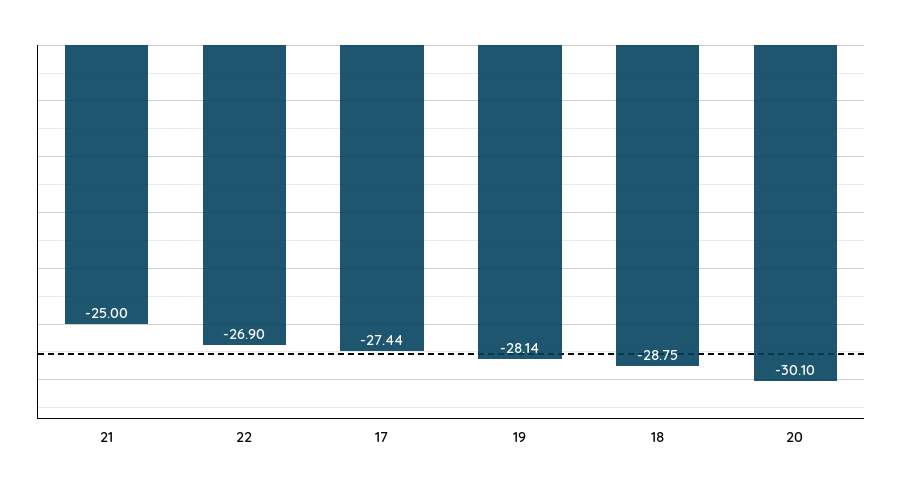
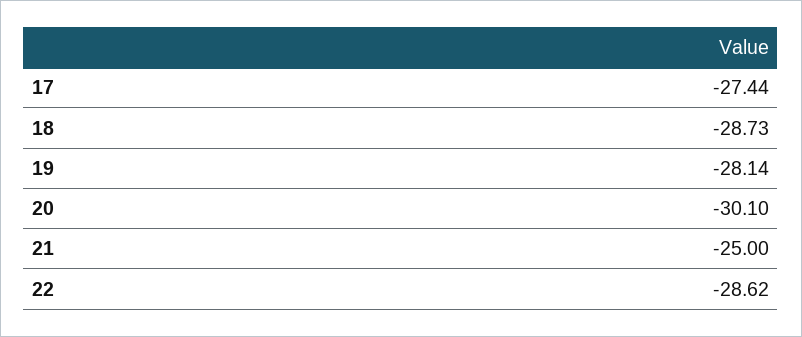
  {
    "21": -25,
-   "22": -26.9,
+   "22": -28.62,
    "17": -27.44,
    "19": -28.14,
-   "18": -28.75,
+   "18": -28.73,
    "20": -30.1
  }

